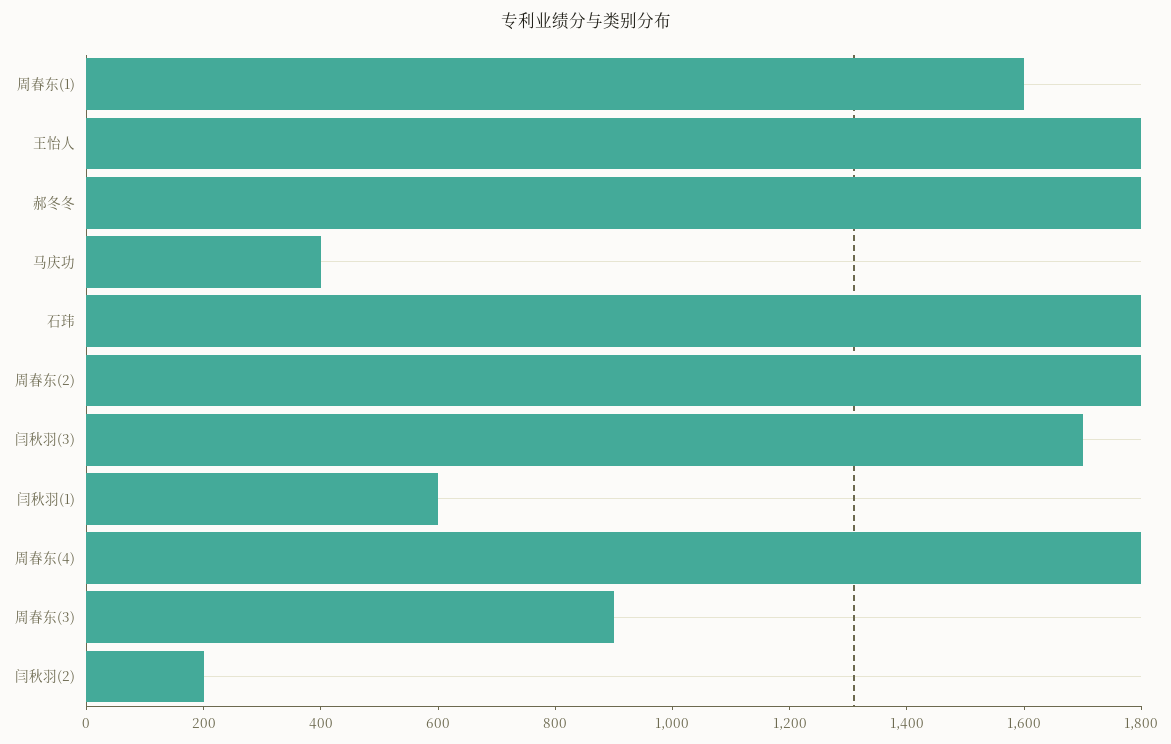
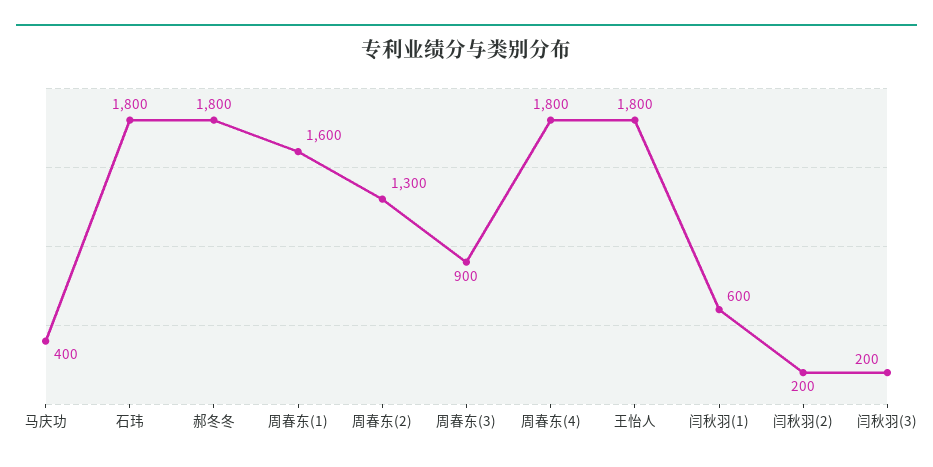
  {
    "周春东(1)": 1600,
    "王怡人": 1800,
    "郝冬冬": 1800,
    "马庆功": 400,
    "石玮": 1800,
-   "周春东(2)": 1800,
+   "周春东(2)": 1300,
-   "闫秋羽(3)": 1700,
+   "闫秋羽(3)": 200,
    "闫秋羽(1)": 600,
    "周春东(4)": 1800,
    "周春东(3)": 900,
    "闫秋羽(2)": 200
  }

